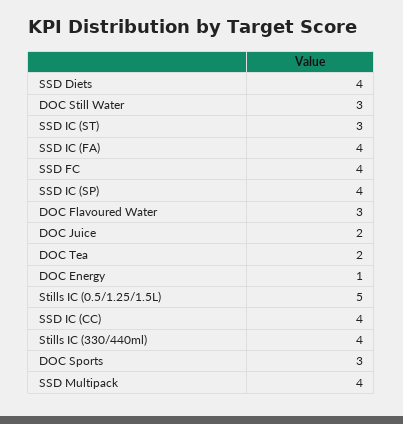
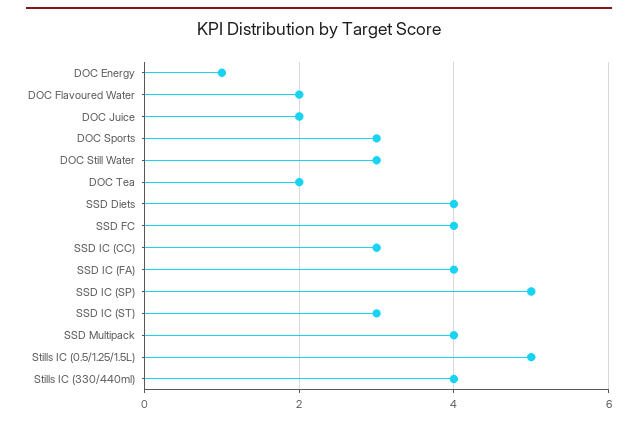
  {
    "SSD Diets": 4,
    "DOC Still Water": 3,
    "SSD IC (ST)": 3,
    "SSD IC (FA)": 4,
    "SSD FC": 4,
-   "SSD IC (SP)": 4,
+   "SSD IC (SP)": 5,
-   "DOC Flavoured Water": 3,
+   "DOC Flavoured Water": 2,
    "DOC Juice": 2,
    "DOC Tea": 2,
    "DOC Energy": 1,
    "Stills IC (0.5/1.25/1.5L)": 5,
-   "SSD IC (CC)": 4,
+   "SSD IC (CC)": 3,
    "Stills IC (330/440ml)": 4,
    "DOC Sports": 3,
    "SSD Multipack": 4
  }

